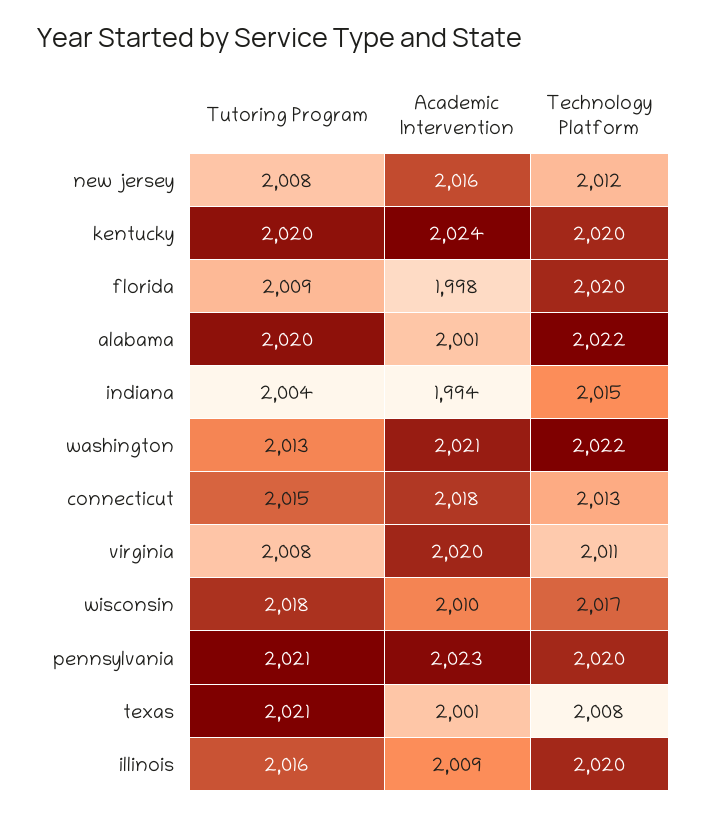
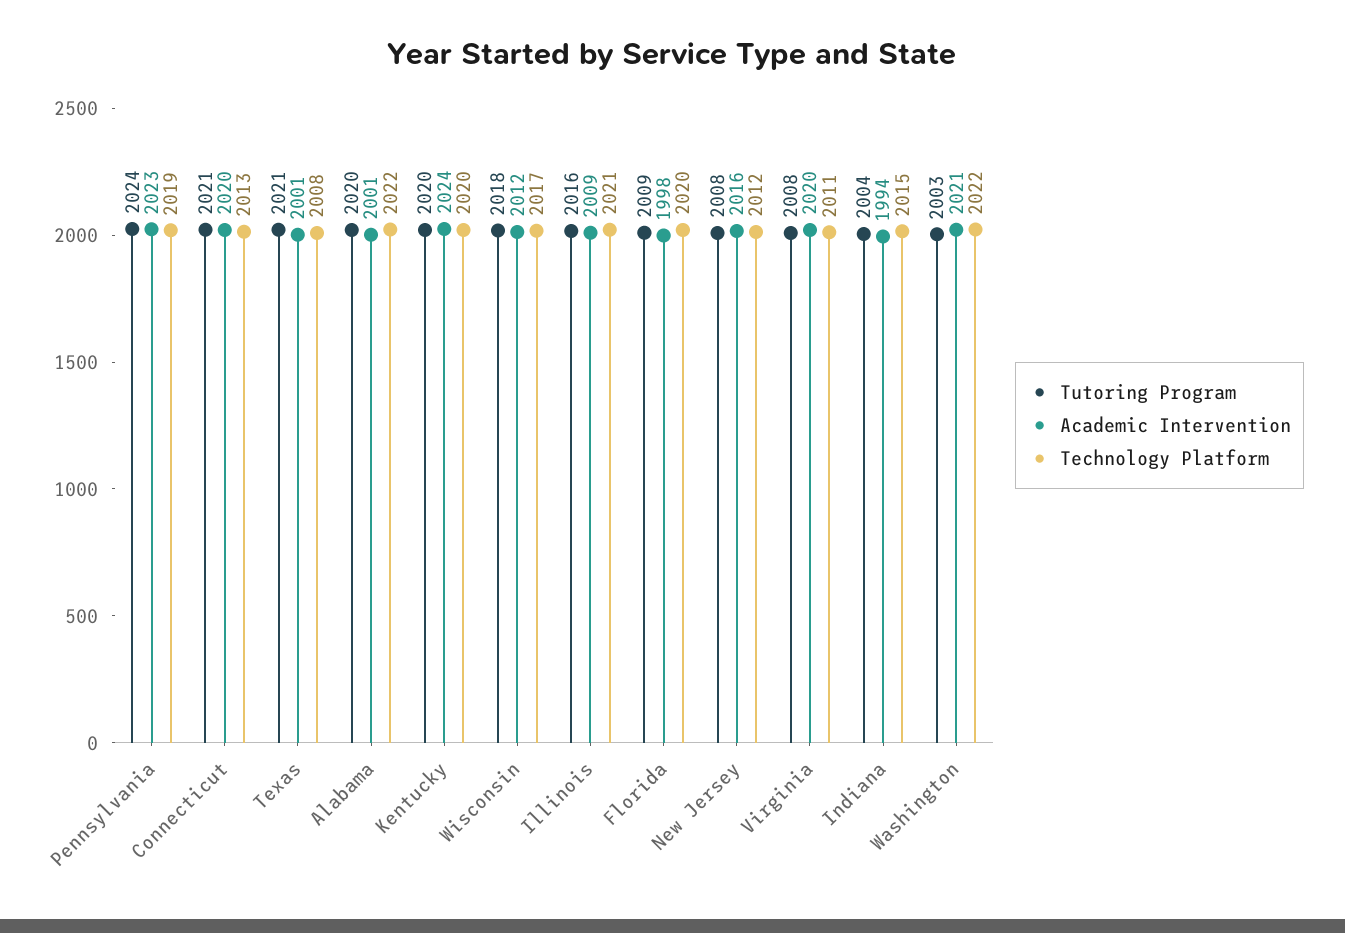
  {
    "Tutoring Program": {
      "new jersey": 2008,
      "kentucky": 2020,
      "florida": 2009,
      "alabama": 2020,
      "indiana": 2004,
-     "washington": 2013,
+     "washington": 2003,
-     "connecticut": 2015,
+     "connecticut": 2021,
      "virginia": 2008,
      "wisconsin": 2018,
-     "pennsylvania": 2021,
+     "pennsylvania": 2024,
      "texas": 2021,
      "illinois": 2016
    },
    "Academic Intervention": {
      "new jersey": 2016,
      "kentucky": 2024,
      "florida": 1998,
      "alabama": 2001,
      "indiana": 1994,
      "washington": 2021,
-     "connecticut": 2018,
+     "connecticut": 2020,
      "virginia": 2020,
-     "wisconsin": 2010,
+     "wisconsin": 2012,
      "pennsylvania": 2023,
      "texas": 2001,
      "illinois": 2009
    },
    "Technology Platform": {
      "new jersey": 2012,
      "kentucky": 2020,
      "florida": 2020,
      "alabama": 2022,
      "indiana": 2015,
      "washington": 2022,
      "connecticut": 2013,
      "virginia": 2011,
      "wisconsin": 2017,
-     "pennsylvania": 2020,
+     "pennsylvania": 2019,
      "texas": 2008,
-     "illinois": 2020
+     "illinois": 2021
    }
  }

